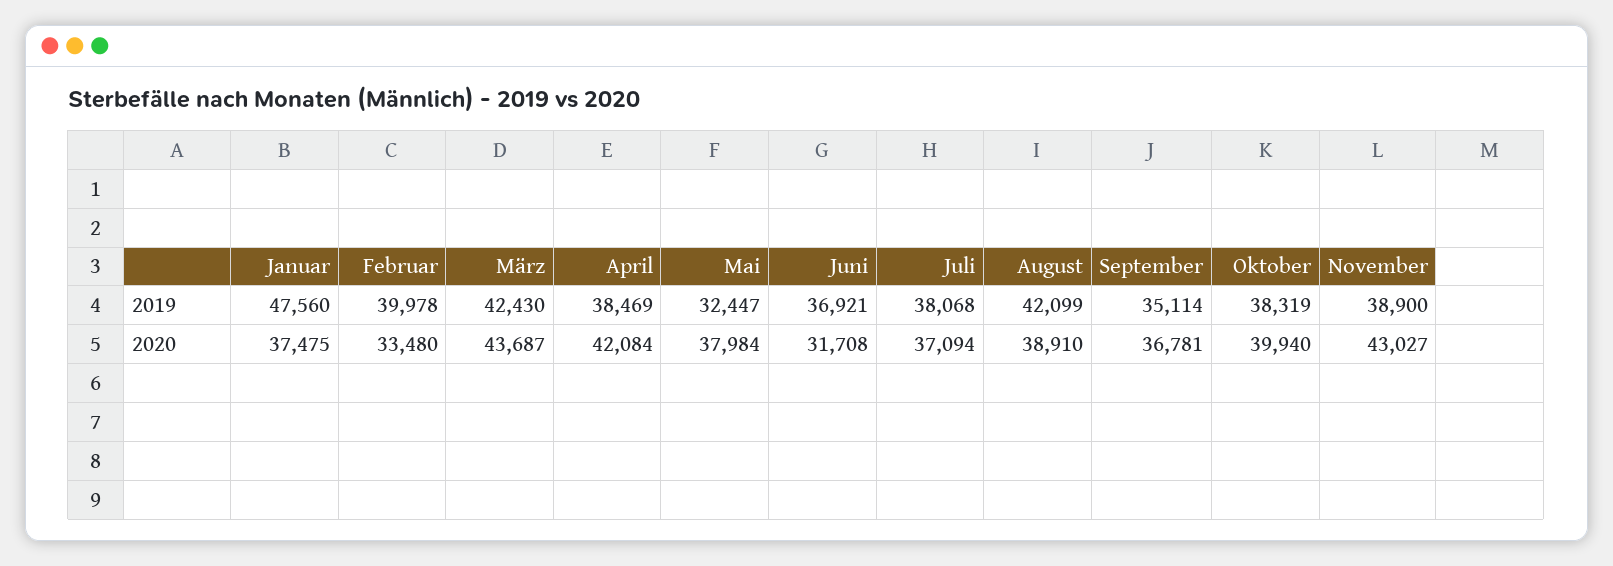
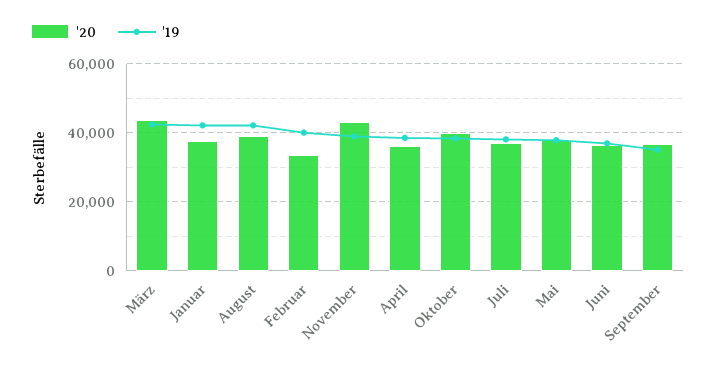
  {
    "2019": {
-     "Januar": 47560,
+     "Januar": 42000,
      "Februar": 39978,
      "März": 42430,
      "April": 38469,
-     "Mai": 32447,
+     "Mai": 38000,
      "Juni": 36921,
      "Juli": 38068,
      "August": 42099,
      "September": 35114,
      "Oktober": 38319,
      "November": 38900
    },
    "2020": {
      "Januar": 37475,
      "Februar": 33480,
      "März": 43687,
-     "April": 42084,
+     "April": 36000,
      "Mai": 37984,
-     "Juni": 31708,
+     "Juni": 36000,
      "Juli": 37094,
      "August": 38910,
      "September": 36781,
      "Oktober": 39940,
      "November": 43027
    }
  }

